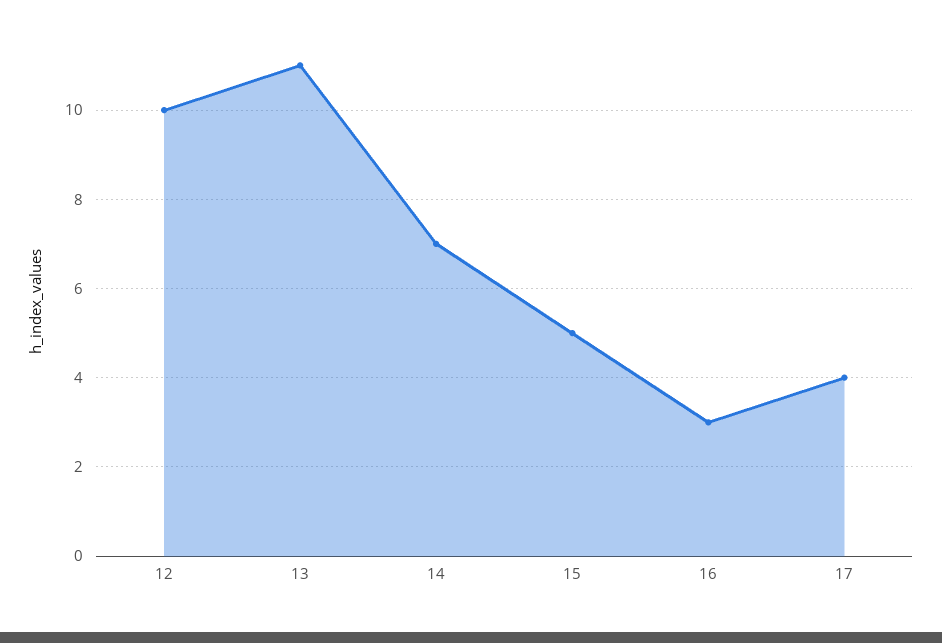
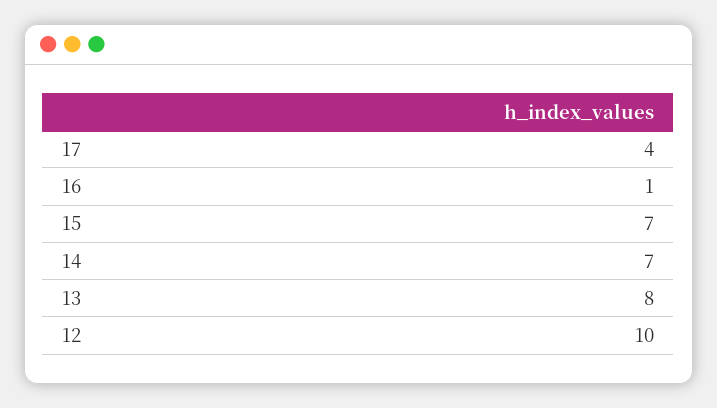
  {
    "12": 10,
-   "13": 11,
+   "13": 8,
    "14": 7,
-   "15": 5,
+   "15": 7,
-   "16": 3,
+   "16": 1,
    "17": 4
  }

